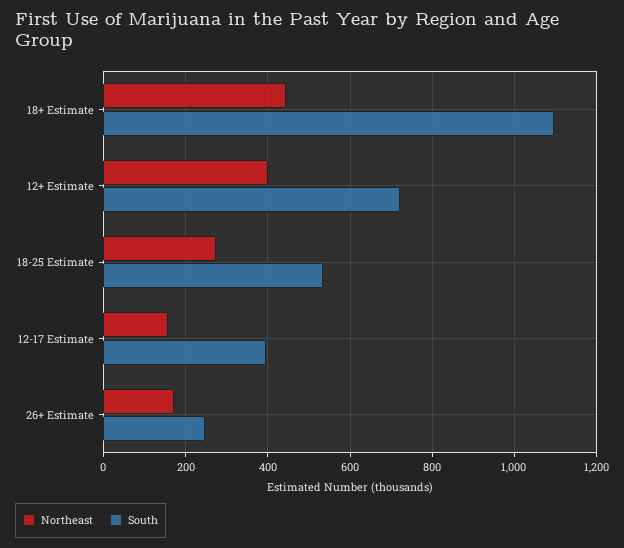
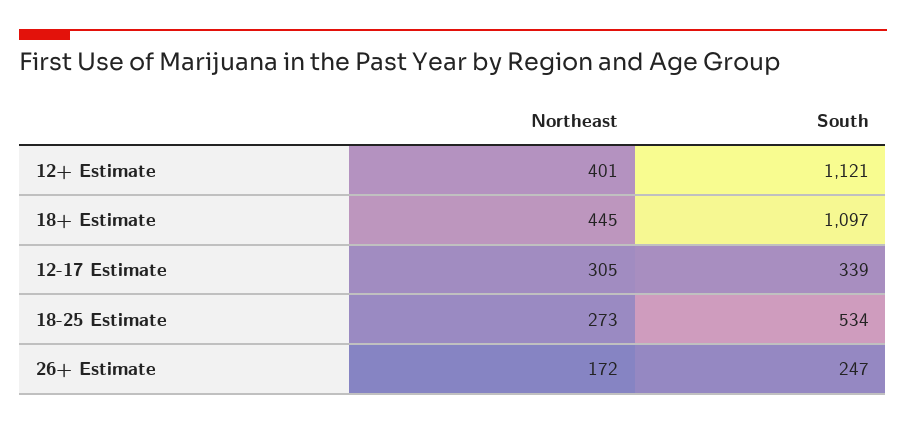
  {
    "Northeast": {
      "18+ Estimate": 445,
      "12+ Estimate": 401,
      "18-25 Estimate": 273,
-     "12-17 Estimate": 160,
+     "12-17 Estimate": 305,
      "26+ Estimate": 172
    },
    "South": {
      "18+ Estimate": 1097,
-     "12+ Estimate": 720,
+     "12+ Estimate": 1121,
      "18-25 Estimate": 534,
-     "12-17 Estimate": 400,
+     "12-17 Estimate": 339,
      "26+ Estimate": 247
    }
  }

